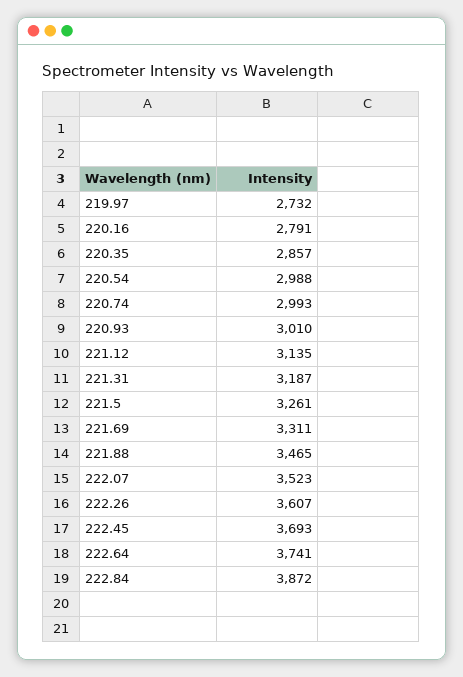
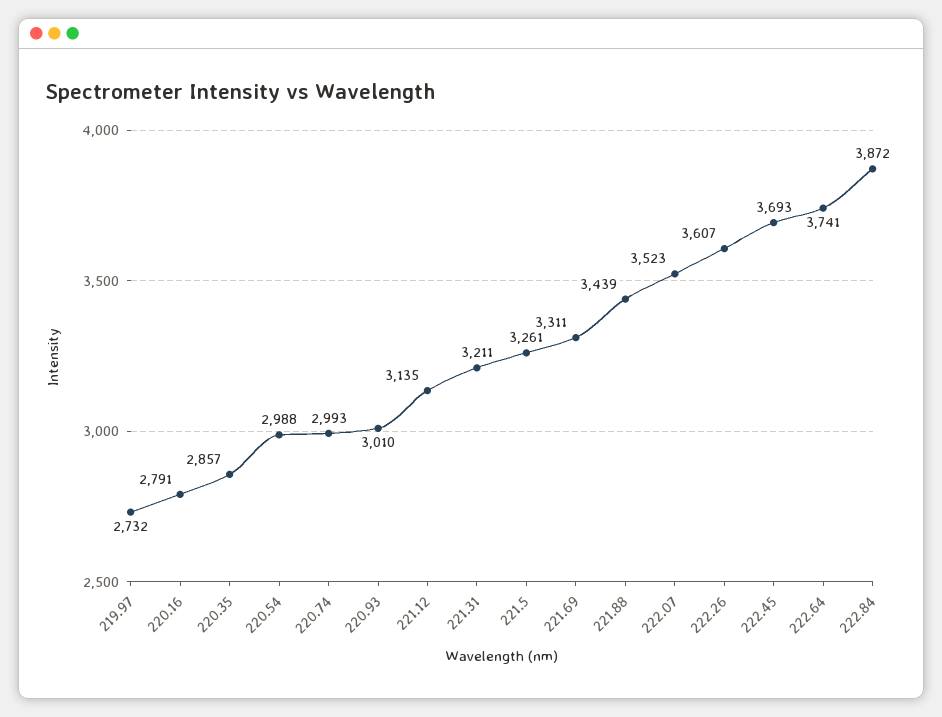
  {
    "219.97": 2732,
    "220.16": 2791,
    "220.35": 2857,
    "220.54": 2988,
    "220.74": 2993,
    "220.93": 3010,
    "221.12": 3135,
-   "221.31": 3187,
+   "221.31": 3211,
    "221.5": 3261,
    "221.69": 3311,
-   "221.88": 3465,
+   "221.88": 3439,
    "222.07": 3523,
    "222.26": 3607,
    "222.45": 3693,
    "222.64": 3741,
    "222.84": 3872
  }

